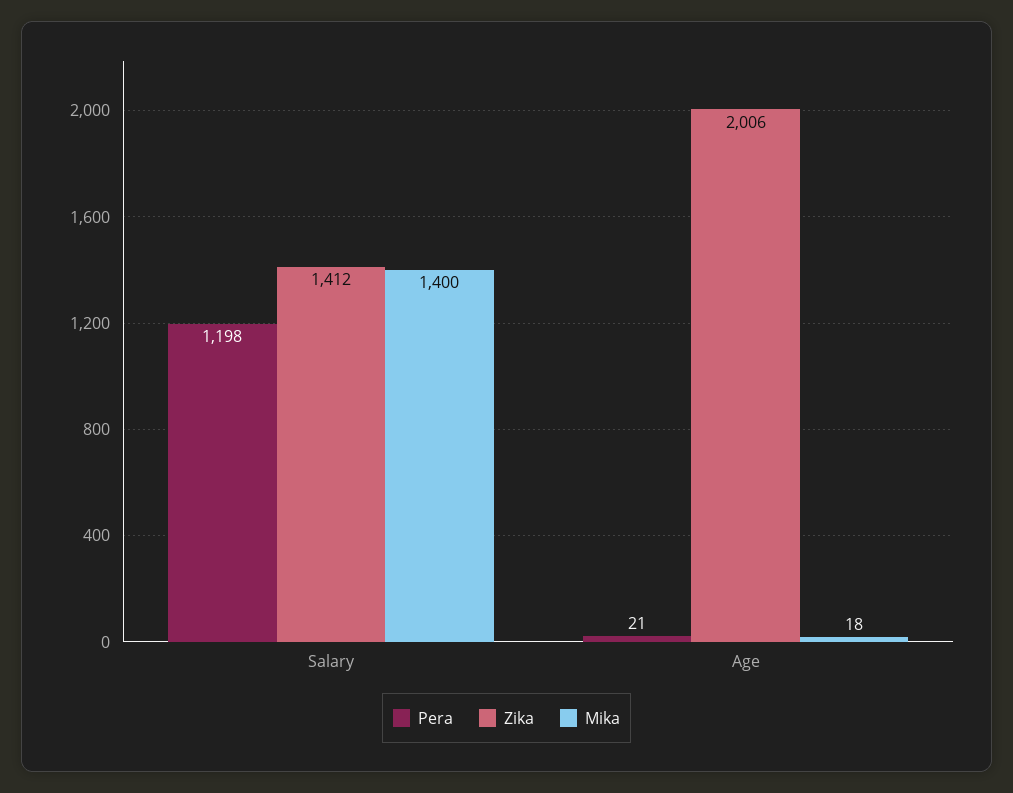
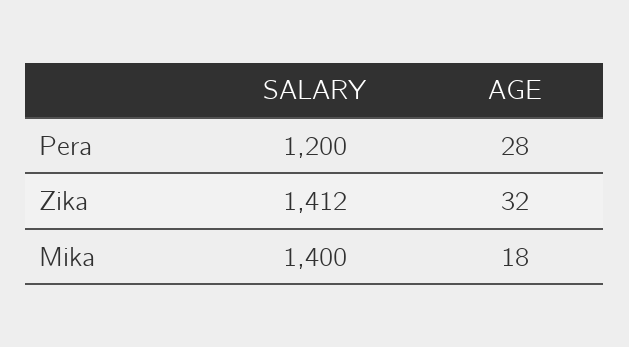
  {
    "Pera": {
-     "Salary": 1198,
+     "Salary": 1200,
-     "Age": 21
+     "Age": 28
    },
    "Zika": {
      "Salary": 1412,
-     "Age": 2006
+     "Age": 32
    },
    "Mika": {
      "Salary": 1400,
      "Age": 18
    }
  }

